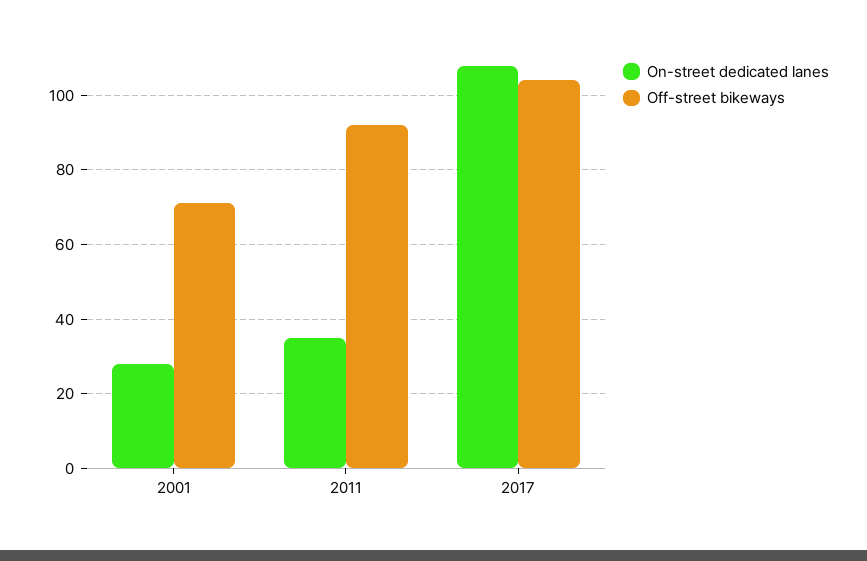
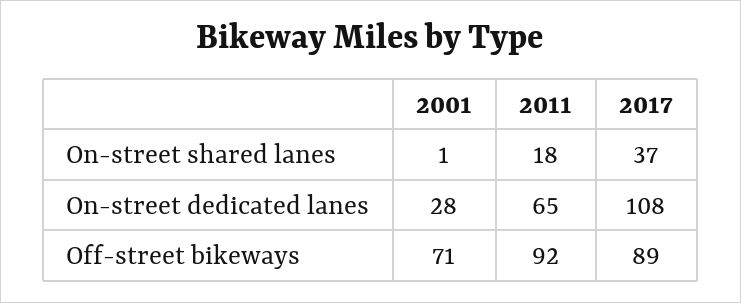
  {
    "On-street dedicated lanes": {
      "2001": 28,
-     "2011": 35,
+     "2011": 65,
      "2017": 108
    },
    "Off-street bikeways": {
      "2001": 71,
      "2011": 92,
-     "2017": 105
+     "2017": 89
-   }
+   },
+   "On-street shared lanes": {
+     "2001": 1,
+     "2011": 18,
+     "2017": 37
+   }
  }

